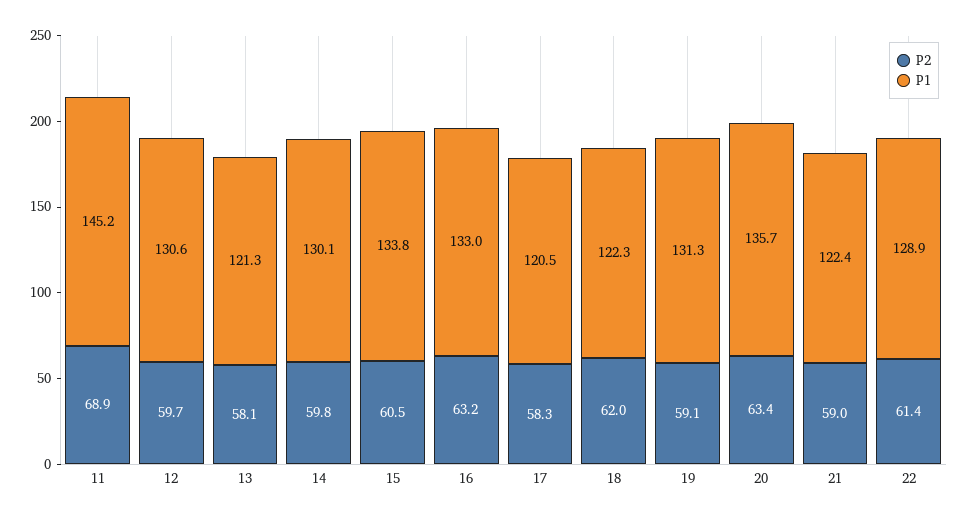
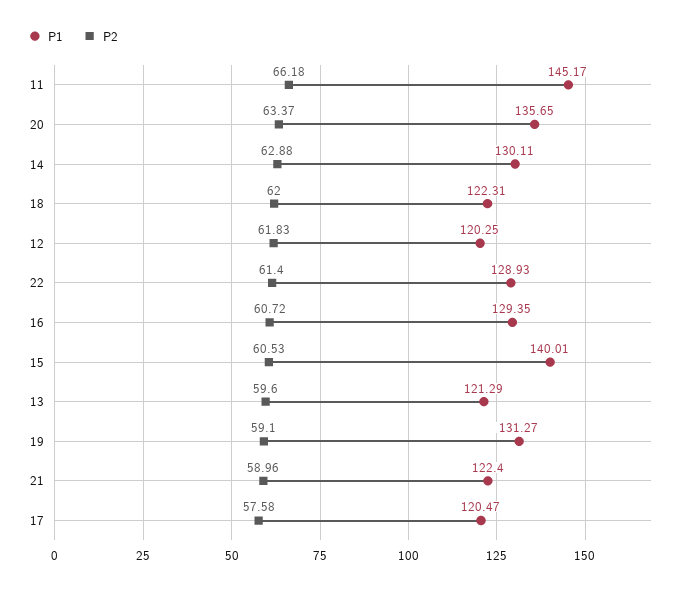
  {
    "P2": {
-     "11": 68.9,
+     "11": 66.18,
-     "12": 59.7,
+     "12": 61.83,
-     "13": 58.1,
+     "13": 59.6,
-     "14": 59.8,
+     "14": 62.88,
      "15": 60.53,
-     "16": 63.2,
+     "16": 60.72,
-     "17": 58.3,
+     "17": 57.58,
      "18": 62,
      "19": 59.1,
      "20": 63.37,
      "21": 58.96,
      "22": 61.4
    },
    "P1": {
      "11": 145.17,
-     "12": 130.6,
+     "12": 120.25,
      "13": 121.29,
      "14": 130.11,
-     "15": 133.8,
+     "15": 140.01,
-     "16": 133,
+     "16": 129.35,
      "17": 120.47,
      "18": 122.31,
      "19": 131.27,
      "20": 135.65,
      "21": 122.4,
      "22": 128.93
    }
  }

